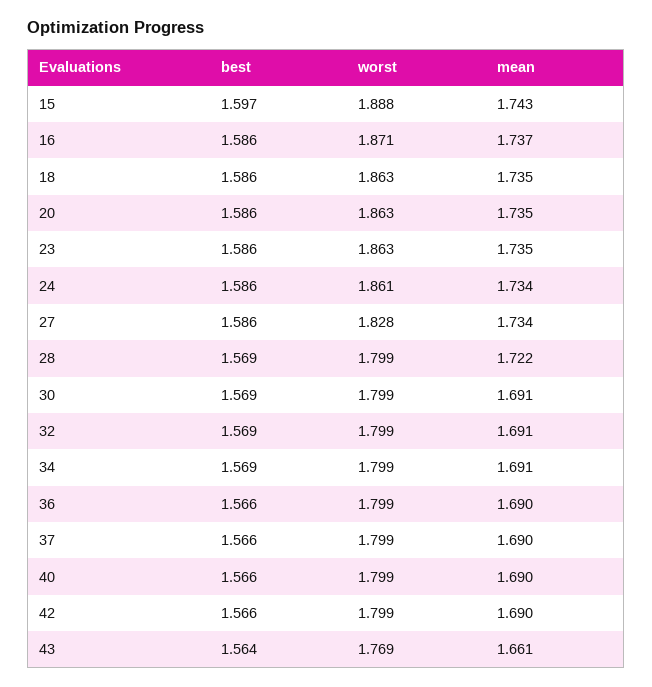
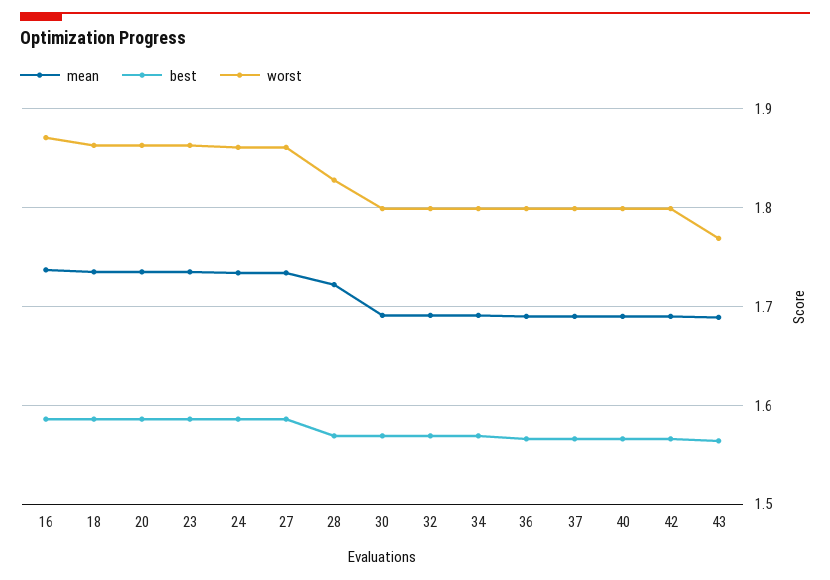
  {
    "best": {
-     "15": 1.597,
      "16": 1.586,
      "18": 1.586,
      "20": 1.586,
      "23": 1.586,
      "24": 1.586,
      "27": 1.586,
      "28": 1.569,
      "30": 1.569,
      "32": 1.569,
      "34": 1.569,
      "36": 1.566,
      "37": 1.566,
      "40": 1.566,
      "42": 1.566,
      "43": 1.564
    },
    "worst": {
-     "15": 1.888,
      "16": 1.871,
      "18": 1.863,
      "20": 1.863,
      "23": 1.863,
      "24": 1.861,
-     "27": 1.828,
+     "27": 1.86,
-     "28": 1.799,
+     "28": 1.83,
      "30": 1.799,
      "32": 1.799,
      "34": 1.799,
      "36": 1.799,
      "37": 1.799,
      "40": 1.799,
      "42": 1.799,
      "43": 1.769
    },
    "mean": {
-     "15": 1.743,
      "16": 1.737,
      "18": 1.735,
      "20": 1.735,
      "23": 1.735,
      "24": 1.734,
      "27": 1.734,
      "28": 1.722,
      "30": 1.691,
      "32": 1.691,
      "34": 1.691,
      "36": 1.69,
      "37": 1.69,
      "40": 1.69,
      "42": 1.69,
-     "43": 1.661
+     "43": 1.69
    }
  }

